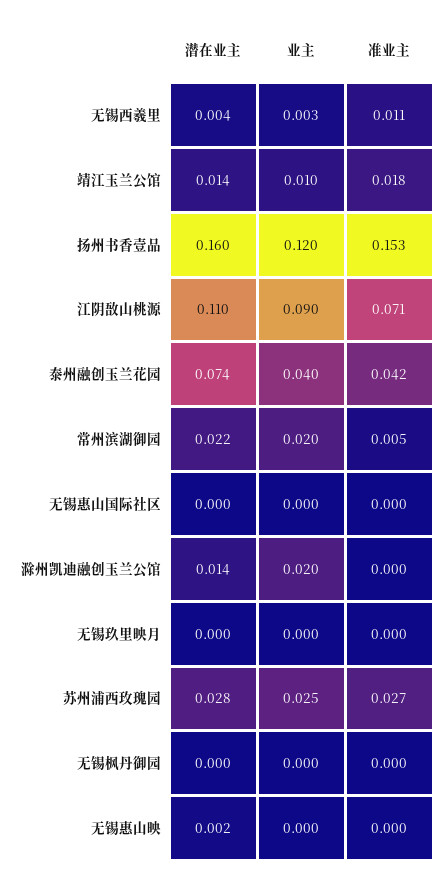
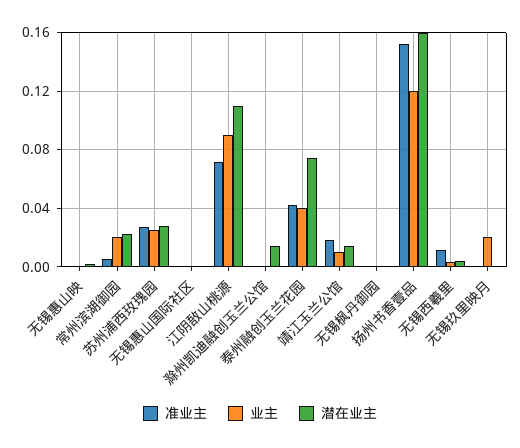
  {
    "潜在业主": {
      "无锡西羲里": 0.004,
      "靖江玉兰公馆": 0.014,
      "扬州书香壹品": 0.16,
      "江阴敔山桃源": 0.11,
      "泰州融创玉兰花园": 0.074,
      "常州滨湖御园": 0.022,
      "无锡惠山国际社区": 0,
      "滁州凯迪融创玉兰公馆": 0.014,
      "无锡玖里映月": 0,
      "苏州浦西玫瑰园": 0.028,
      "无锡枫丹御园": 0,
      "无锡惠山映": 0.002
    },
    "业主": {
      "无锡西羲里": 0.003,
      "靖江玉兰公馆": 0.01,
      "扬州书香壹品": 0.12,
      "江阴敔山桃源": 0.09,
      "泰州融创玉兰花园": 0.04,
      "常州滨湖御园": 0.02,
      "无锡惠山国际社区": 0,
-     "滁州凯迪融创玉兰公馆": 0.02,
+     "滁州凯迪融创玉兰公馆": 0,
-     "无锡玖里映月": 0,
+     "无锡玖里映月": 0.02,
      "苏州浦西玫瑰园": 0.025,
      "无锡枫丹御园": 0,
      "无锡惠山映": 0
    },
    "准业主": {
      "无锡西羲里": 0.011,
      "靖江玉兰公馆": 0.018,
      "扬州书香壹品": 0.153,
      "江阴敔山桃源": 0.071,
      "泰州融创玉兰花园": 0.042,
      "常州滨湖御园": 0.005,
      "无锡惠山国际社区": 0,
      "滁州凯迪融创玉兰公馆": 0,
      "无锡玖里映月": 0,
      "苏州浦西玫瑰园": 0.027,
      "无锡枫丹御园": 0,
      "无锡惠山映": 0
    }
  }

